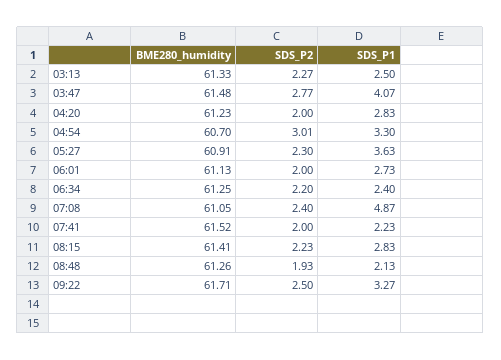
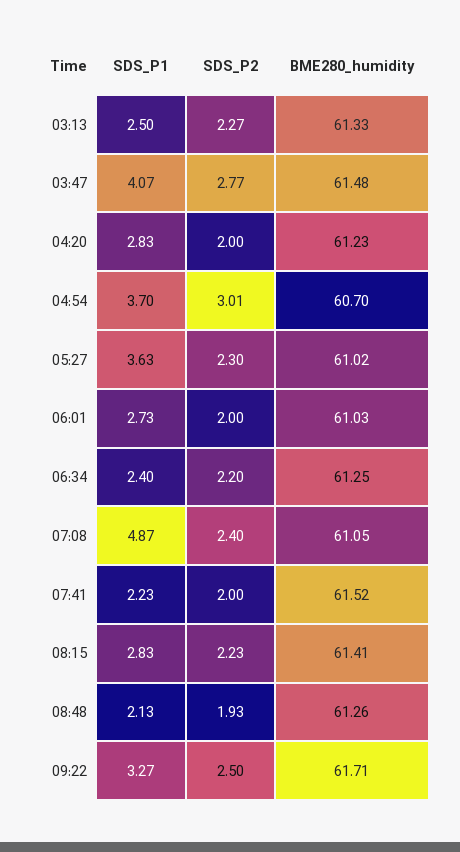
  {
    "BME280_humidity": {
      "03:13": 61.33,
      "03:47": 61.48,
      "04:20": 61.23,
      "04:54": 60.7,
-     "05:27": 60.91,
+     "05:27": 61.02,
-     "06:01": 61.13,
+     "06:01": 61.03,
      "06:34": 61.25,
      "07:08": 61.05,
      "07:41": 61.52,
      "08:15": 61.41,
      "08:48": 61.26,
      "09:22": 61.71
    },
    "SDS_P2": {
      "03:13": 2.27,
      "03:47": 2.77,
      "04:20": 2,
      "04:54": 3.01,
      "05:27": 2.3,
      "06:01": 2,
      "06:34": 2.2,
      "07:08": 2.4,
      "07:41": 2,
      "08:15": 2.23,
      "08:48": 1.93,
      "09:22": 2.5
    },
    "SDS_P1": {
      "03:13": 2.5,
      "03:47": 4.07,
      "04:20": 2.83,
-     "04:54": 3.3,
+     "04:54": 3.7,
      "05:27": 3.63,
      "06:01": 2.73,
      "06:34": 2.4,
      "07:08": 4.87,
      "07:41": 2.23,
      "08:15": 2.83,
      "08:48": 2.13,
      "09:22": 3.27
    }
  }

